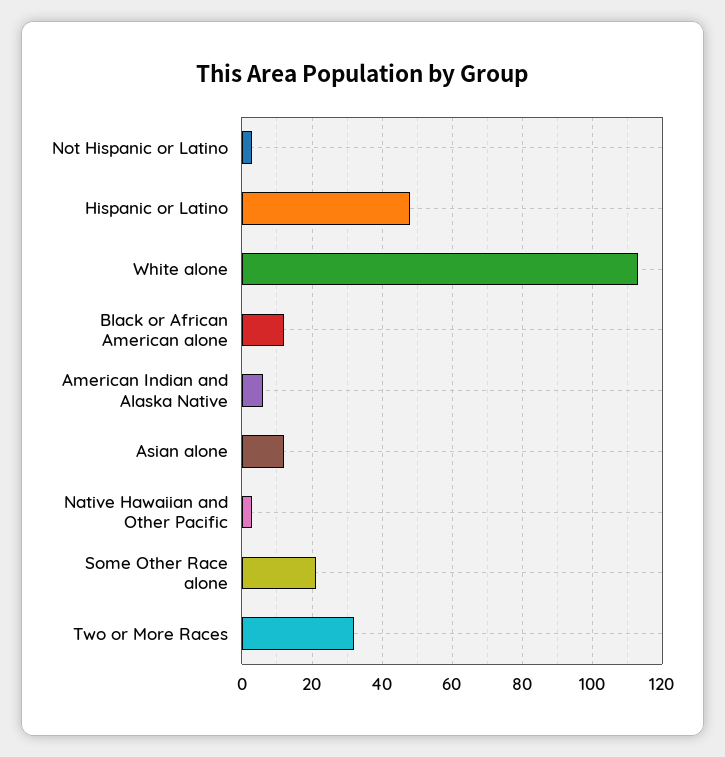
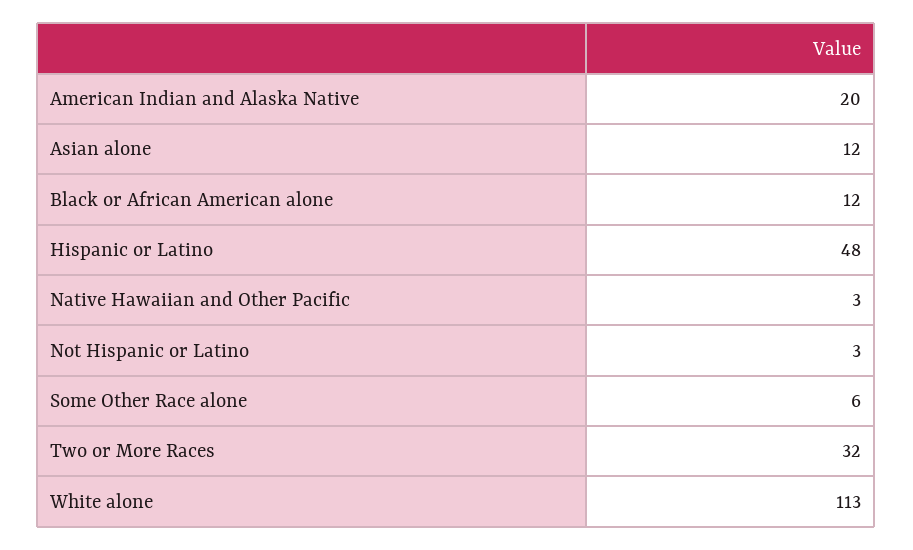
  {
    "Not Hispanic or Latino": 3,
    "Hispanic or Latino": 48,
    "White alone": 113,
    "Black or African American alone": 12,
-   "American Indian and Alaska Native": 5,
+   "American Indian and Alaska Native": 20,
    "Asian alone": 12,
    "Native Hawaiian and Other Pacific": 3,
-   "Some Other Race alone": 20,
+   "Some Other Race alone": 6,
    "Two or More Races": 32
  }

